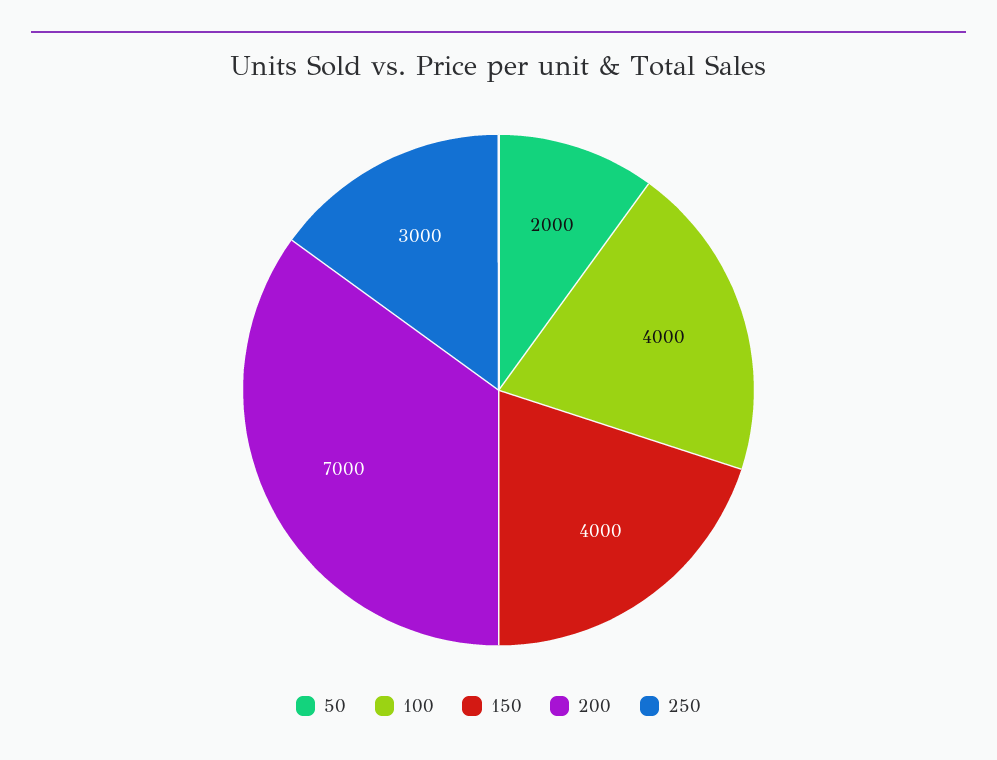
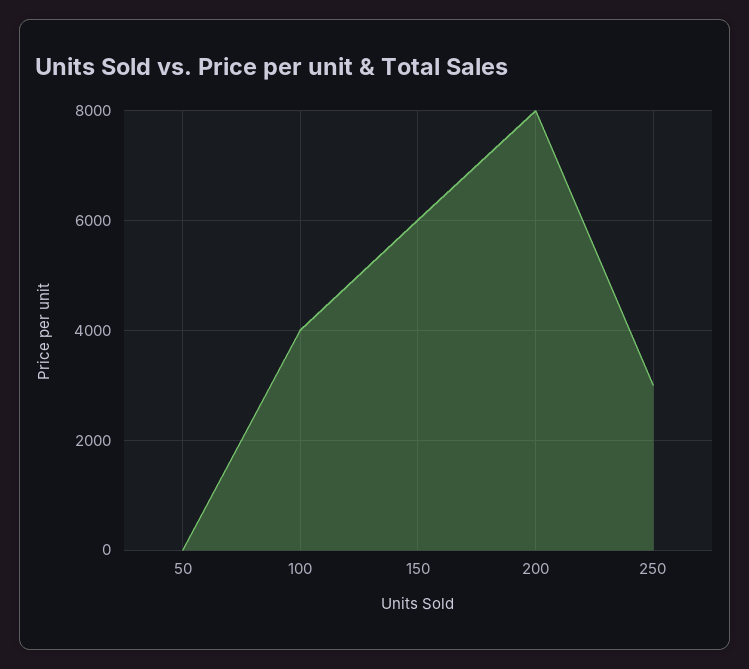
  {
-   "50": 2000,
+   "50": 0,
    "100": 4000,
-   "150": 4000,
+   "150": 6000,
-   "200": 7000,
+   "200": 8000,
    "250": 3000
  }

